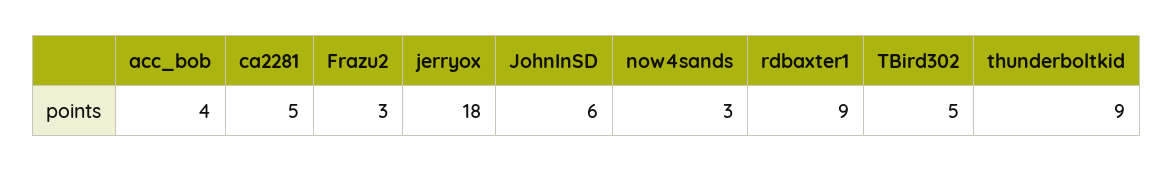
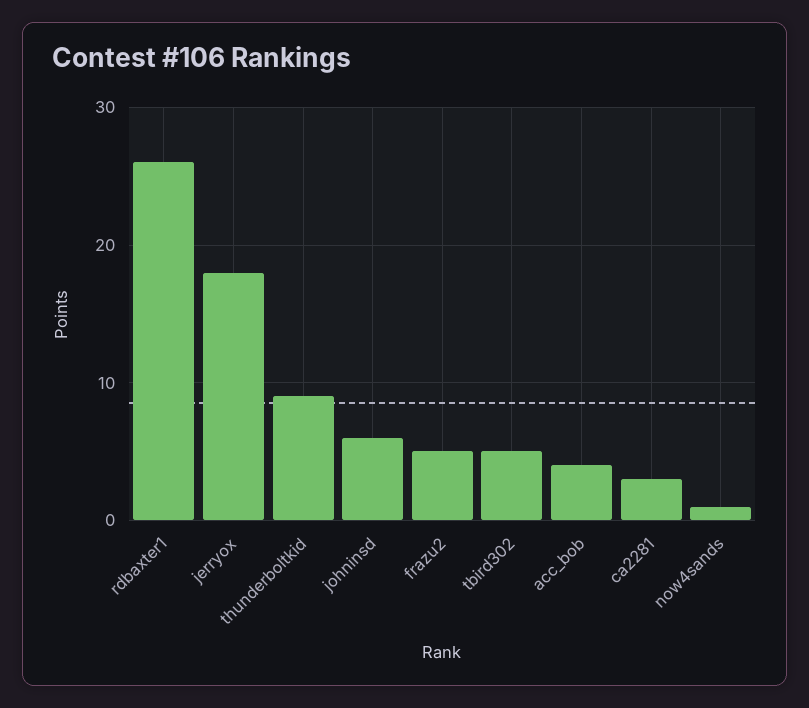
  {
    "acc_bob": 4,
-   "ca2281": 5,
+   "ca2281": 3,
-   "Frazu2": 3,
+   "Frazu2": 5,
    "jerryox": 18,
    "JohnInSD": 6,
-   "now4sands": 3,
+   "now4sands": 1,
-   "rdbaxter1": 9,
+   "rdbaxter1": 26,
    "TBird302": 5,
    "thunderboltkid": 9
  }

